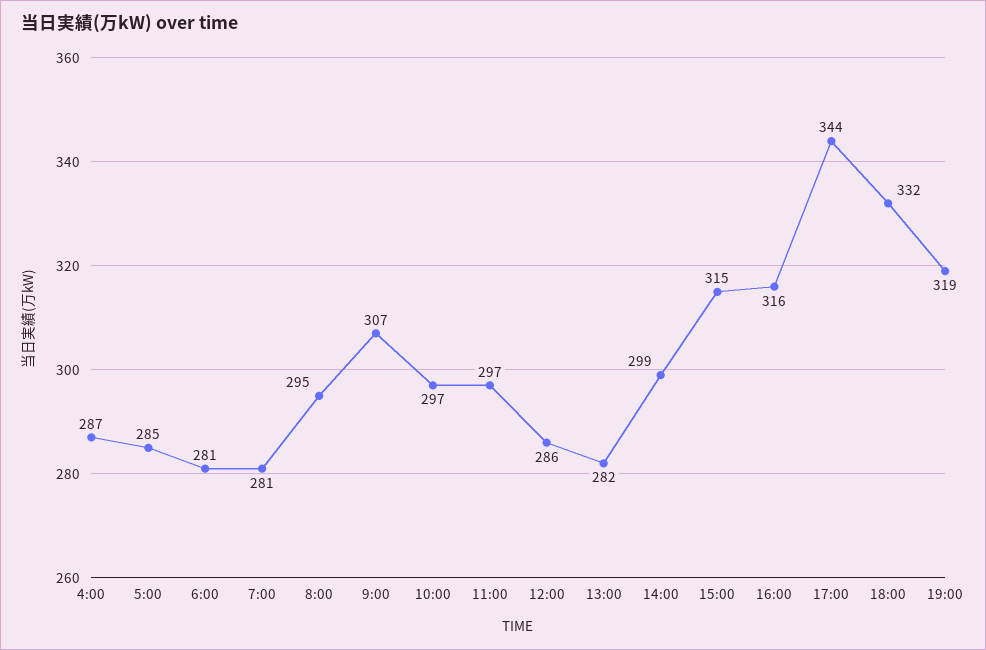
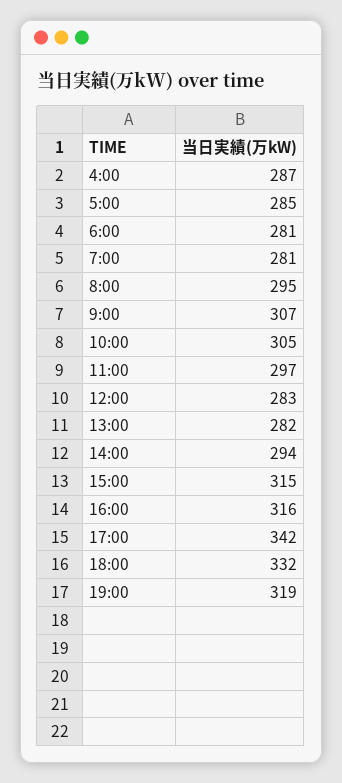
  {
    "4:00": 287,
    "5:00": 285,
    "6:00": 281,
    "7:00": 281,
    "8:00": 295,
    "9:00": 307,
-   "10:00": 297,
+   "10:00": 305,
    "11:00": 297,
-   "12:00": 286,
+   "12:00": 283,
    "13:00": 282,
-   "14:00": 299,
+   "14:00": 294,
    "15:00": 315,
    "16:00": 316,
-   "17:00": 344,
+   "17:00": 342,
    "18:00": 332,
    "19:00": 319
  }

